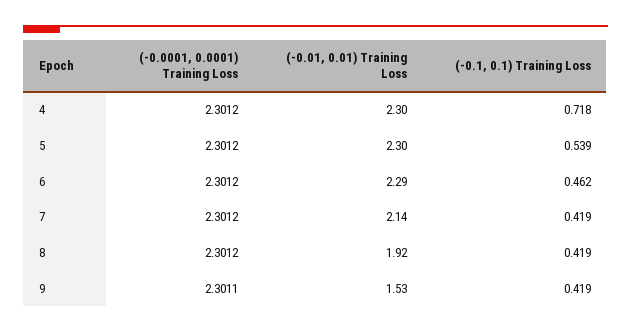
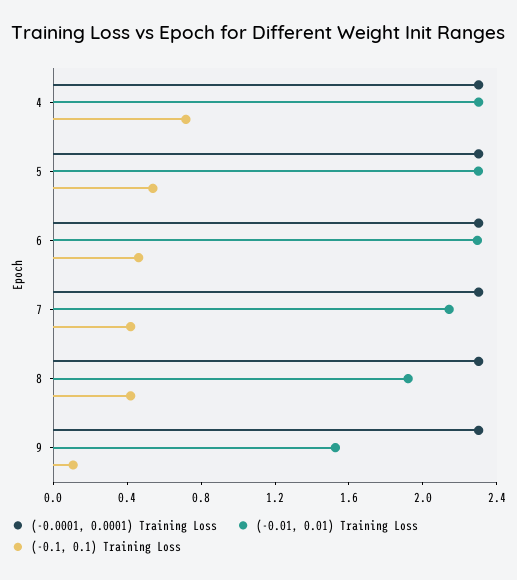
  {
    "(-0.0001, 0.0001) Training Loss": {
      "4": 2.3012,
      "5": 2.3012,
      "6": 2.3012,
      "7": 2.3012,
      "8": 2.3012,
      "9": 2.3011
    },
    "(-0.01, 0.01) Training Loss": {
      "4": 2.3,
      "5": 2.3,
      "6": 2.29,
      "7": 2.14,
      "8": 1.92,
      "9": 1.53
    },
    "(-0.1, 0.1) Training Loss": {
      "4": 0.718,
      "5": 0.539,
      "6": 0.462,
      "7": 0.419,
      "8": 0.419,
-     "9": 0.419
+     "9": 0.1
    }
  }

